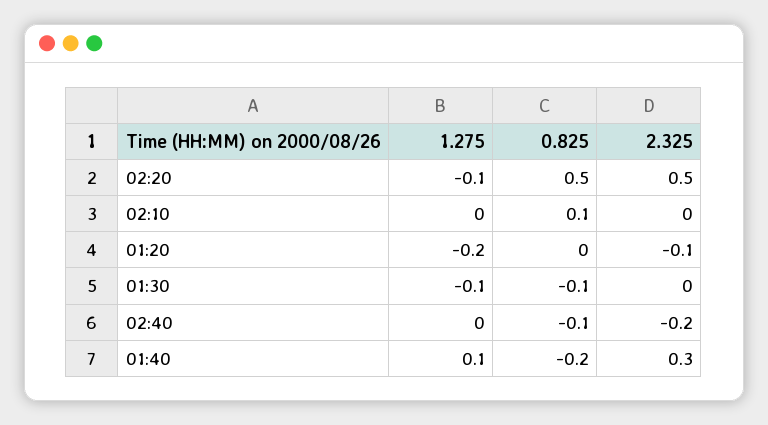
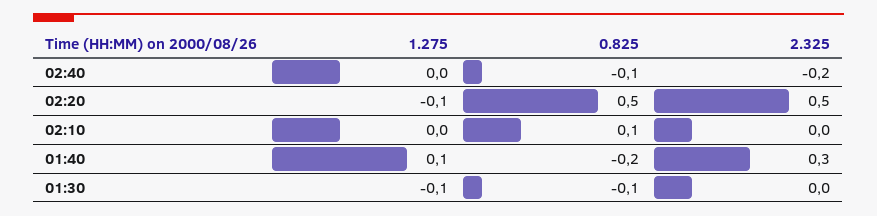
  {
    "1.275": {
      "02:20": -0.1,
      "02:10": 0,
-     "01:20": -0.2,
      "01:30": -0.1,
      "02:40": 0,
      "01:40": 0.1
    },
    "0.825": {
      "02:20": 0.5,
      "02:10": 0.1,
-     "01:20": 0,
      "01:30": -0.1,
      "02:40": -0.1,
      "01:40": -0.2
    },
    "2.325": {
      "02:20": 0.5,
      "02:10": 0,
-     "01:20": -0.1,
      "01:30": 0,
      "02:40": -0.2,
      "01:40": 0.3
    }
  }

